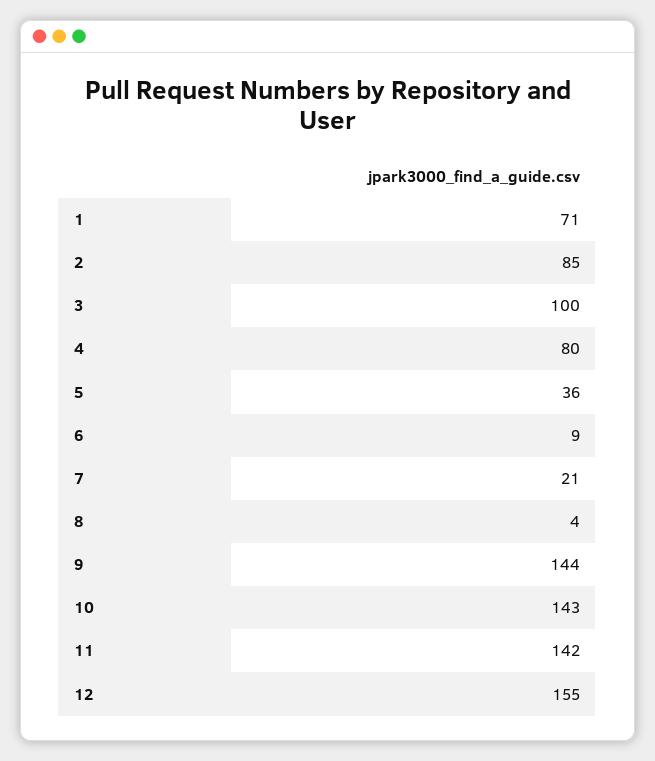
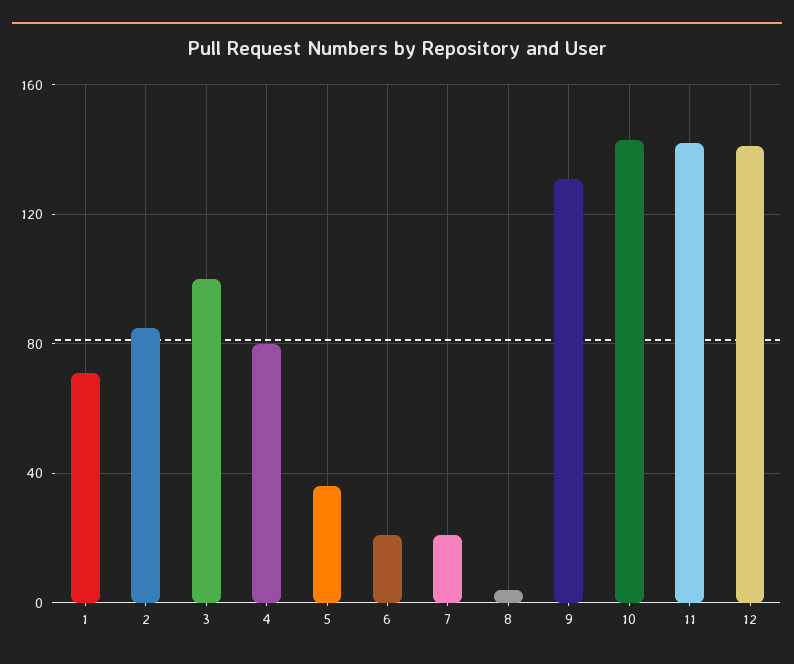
  {
    "1": 71,
    "2": 85,
    "3": 100,
    "4": 80,
    "5": 36,
-   "6": 9,
+   "6": 20,
    "7": 21,
    "8": 4,
-   "9": 144,
+   "9": 130,
    "10": 143,
    "11": 142,
-   "12": 155
+   "12": 140
  }

